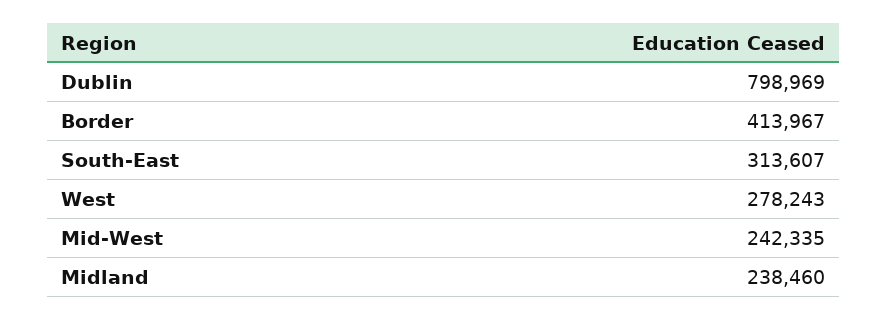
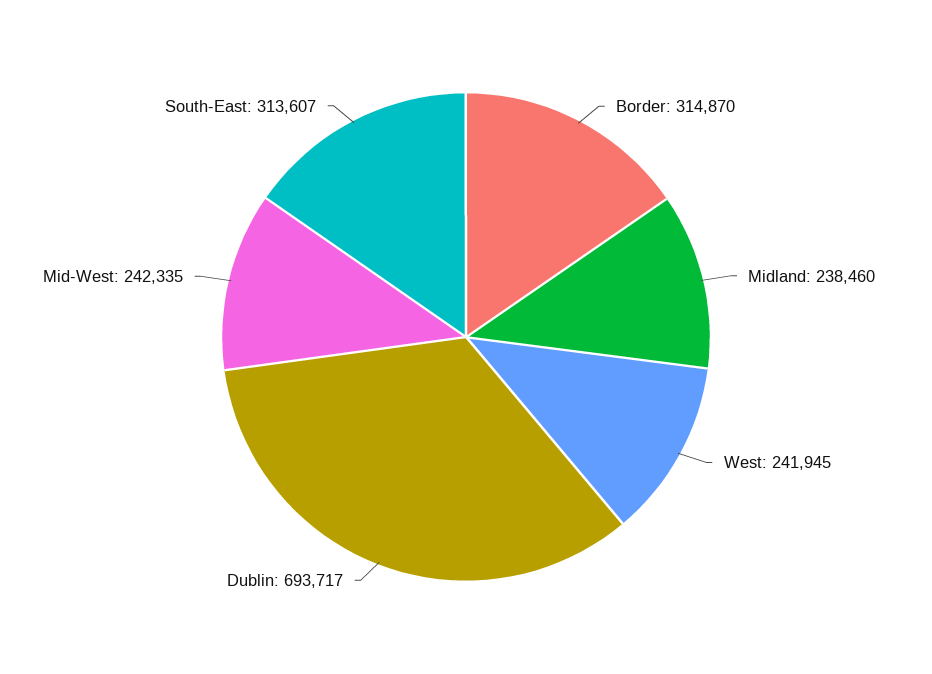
  {
-   "Dublin": 798969,
+   "Dublin": 693717,
-   "Border": 413967,
+   "Border": 314870,
    "South-East": 313607,
-   "West": 278243,
+   "West": 241945,
    "Mid-West": 242335,
    "Midland": 238460
  }

